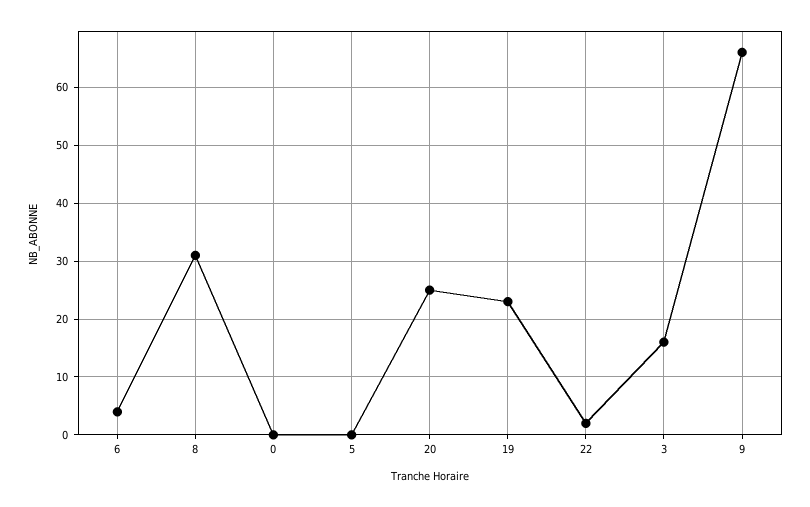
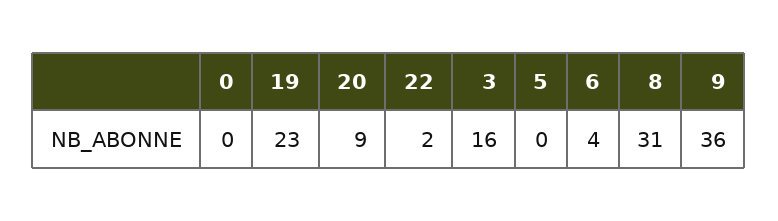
  {
    "6": 4,
    "8": 31,
    "0": 0,
    "5": 0,
-   "20": 25,
+   "20": 9,
    "19": 23,
    "22": 2,
    "3": 16,
-   "9": 65
+   "9": 36
  }

